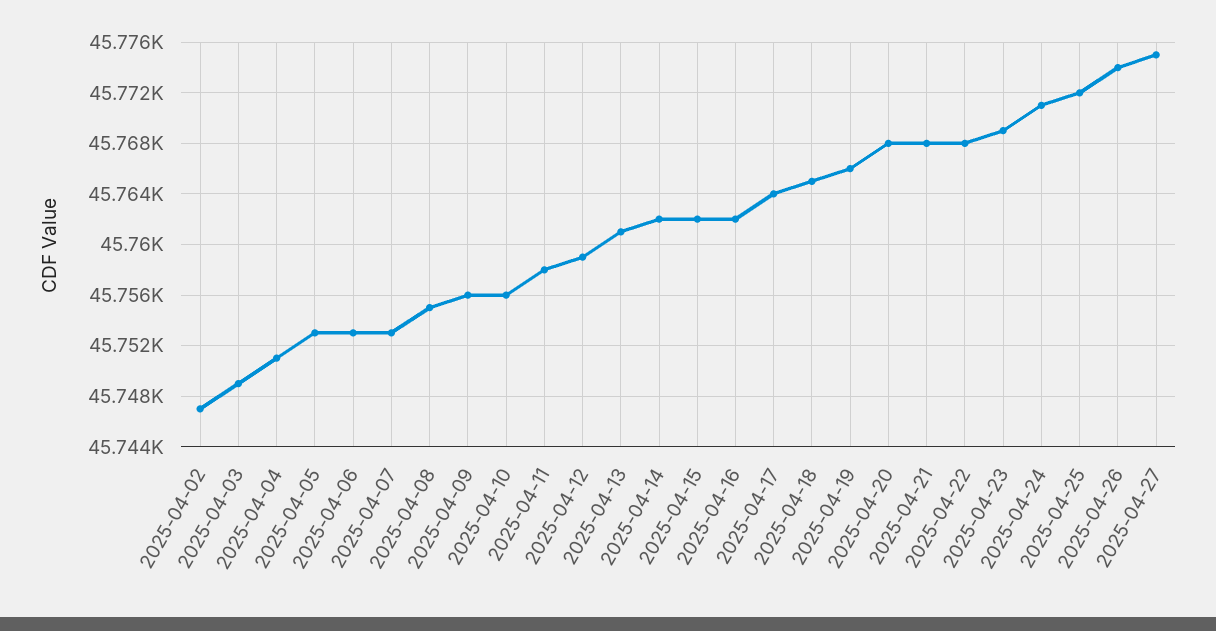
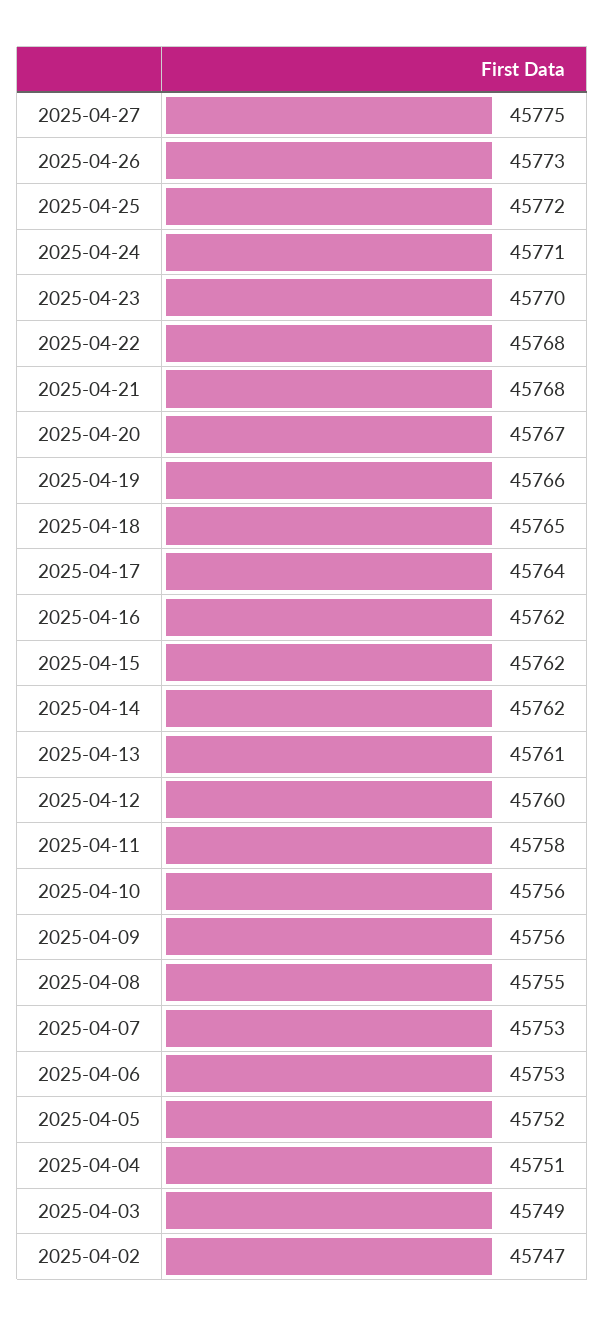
  {
    "2025-04-02": 45747,
    "2025-04-03": 45749,
    "2025-04-04": 45751,
-   "2025-04-05": 45753,
+   "2025-04-05": 45752,
    "2025-04-06": 45753,
    "2025-04-07": 45753,
    "2025-04-08": 45755,
    "2025-04-09": 45756,
    "2025-04-10": 45756,
    "2025-04-11": 45758,
-   "2025-04-12": 45759,
+   "2025-04-12": 45760,
    "2025-04-13": 45761,
    "2025-04-14": 45762,
    "2025-04-15": 45762,
    "2025-04-16": 45762,
    "2025-04-17": 45764,
    "2025-04-18": 45765,
    "2025-04-19": 45766,
-   "2025-04-20": 45768,
+   "2025-04-20": 45767,
    "2025-04-21": 45768,
    "2025-04-22": 45768,
-   "2025-04-23": 45769,
+   "2025-04-23": 45770,
    "2025-04-24": 45771,
    "2025-04-25": 45772,
-   "2025-04-26": 45774,
+   "2025-04-26": 45773,
    "2025-04-27": 45775
  }

